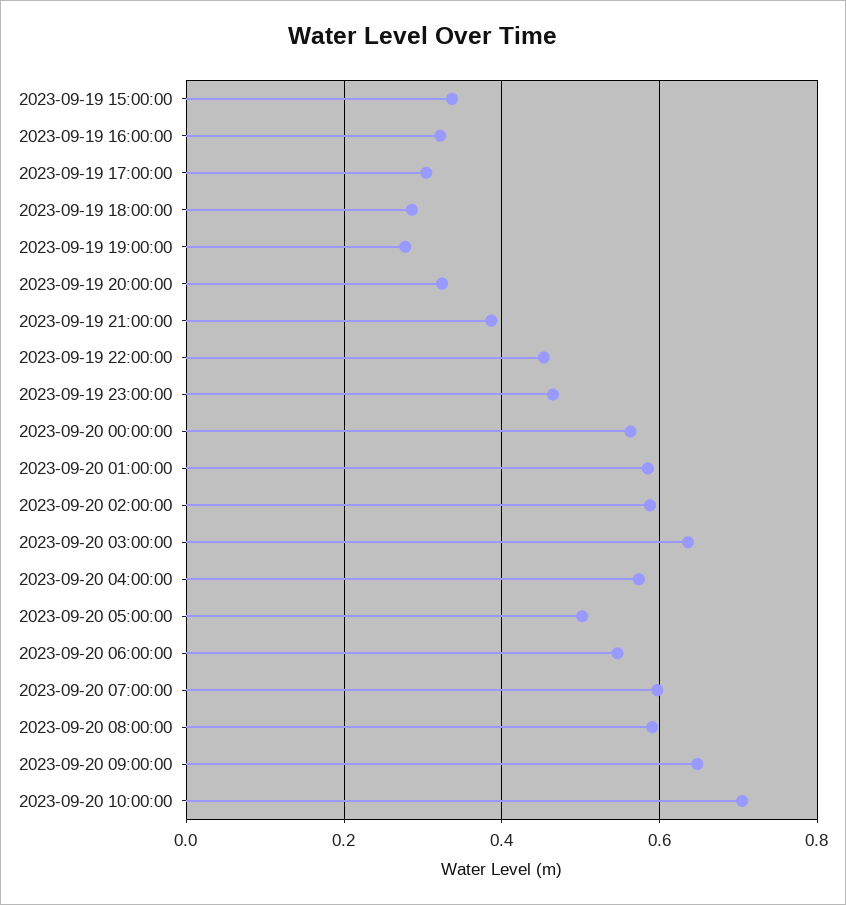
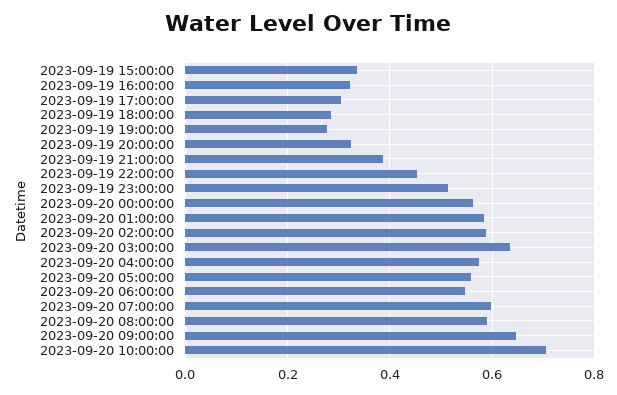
  {
    "2023-09-19 15:00:00": 0.34,
    "2023-09-19 16:00:00": 0.32,
    "2023-09-19 17:00:00": 0.3,
    "2023-09-19 18:00:00": 0.28,
    "2023-09-19 19:00:00": 0.28,
    "2023-09-19 20:00:00": 0.32,
    "2023-09-19 21:00:00": 0.38,
    "2023-09-19 22:00:00": 0.46,
-   "2023-09-19 23:00:00": 0.46,
+   "2023-09-19 23:00:00": 0.52,
    "2023-09-20 00:00:00": 0.56,
    "2023-09-20 01:00:00": 0.58,
    "2023-09-20 02:00:00": 0.58,
    "2023-09-20 03:00:00": 0.64,
    "2023-09-20 04:00:00": 0.58,
-   "2023-09-20 05:00:00": 0.5,
+   "2023-09-20 05:00:00": 0.56,
    "2023-09-20 06:00:00": 0.54,
    "2023-09-20 07:00:00": 0.6,
    "2023-09-20 08:00:00": 0.6,
    "2023-09-20 09:00:00": 0.64,
    "2023-09-20 10:00:00": 0.7
  }

